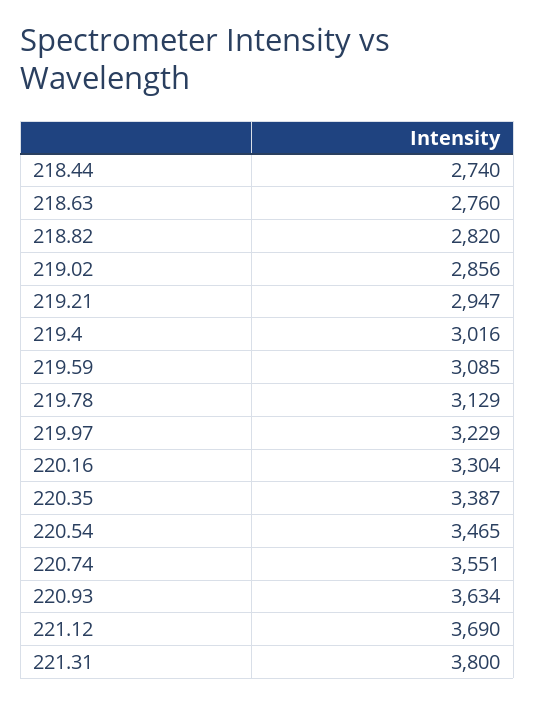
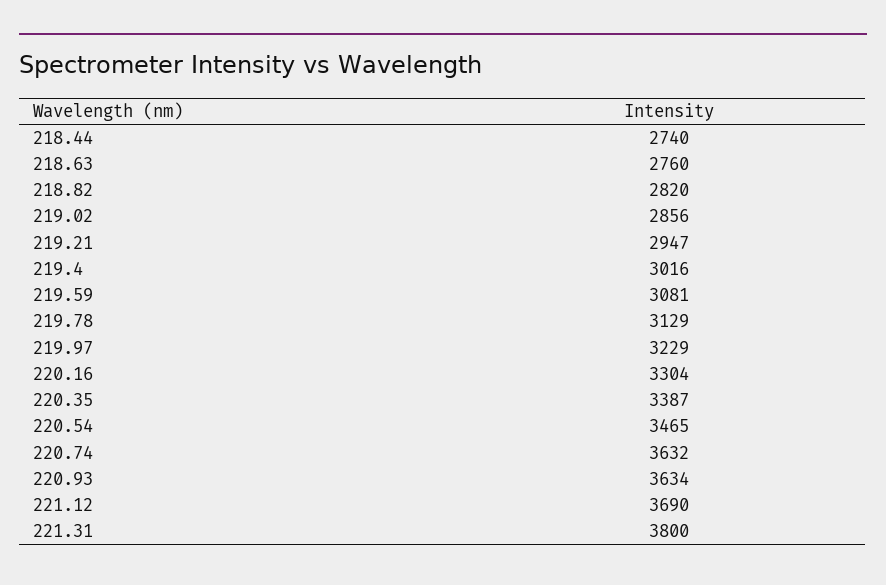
  {
    "218.44": 2740,
    "218.63": 2760,
    "218.82": 2820,
    "219.02": 2856,
    "219.21": 2947,
    "219.4": 3016,
-   "219.59": 3085,
+   "219.59": 3081,
    "219.78": 3129,
    "219.97": 3229,
    "220.16": 3304,
    "220.35": 3387,
    "220.54": 3465,
-   "220.74": 3551,
+   "220.74": 3632,
    "220.93": 3634,
    "221.12": 3690,
    "221.31": 3800
  }

